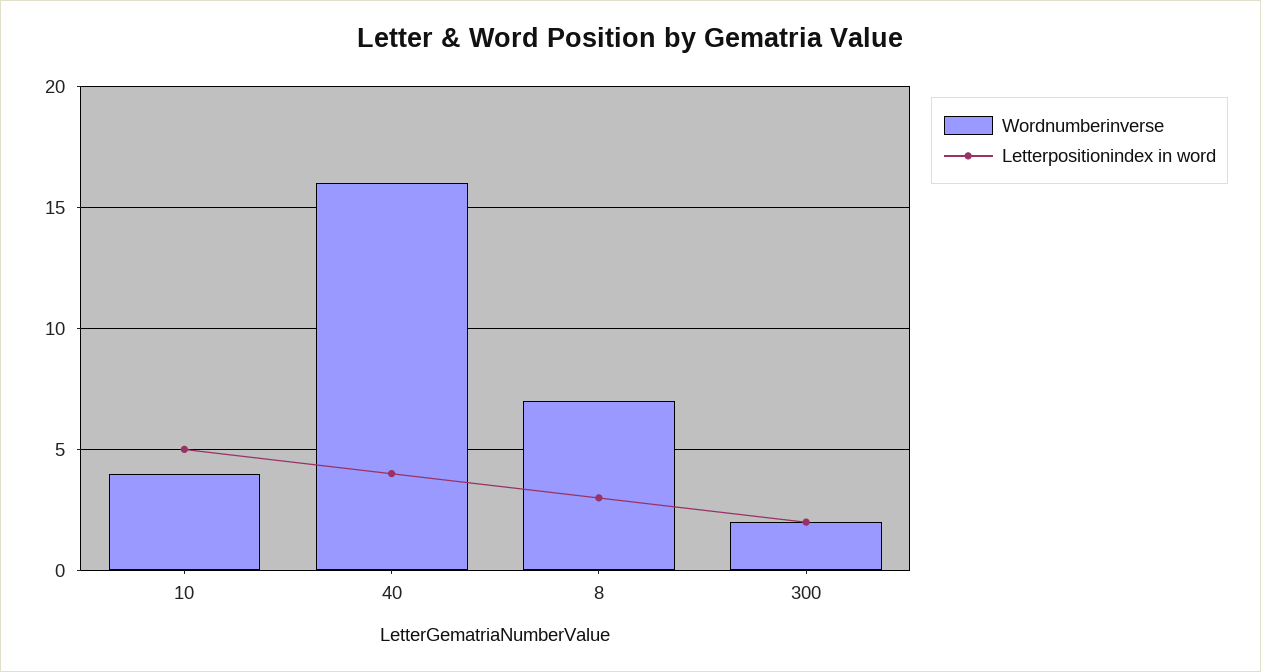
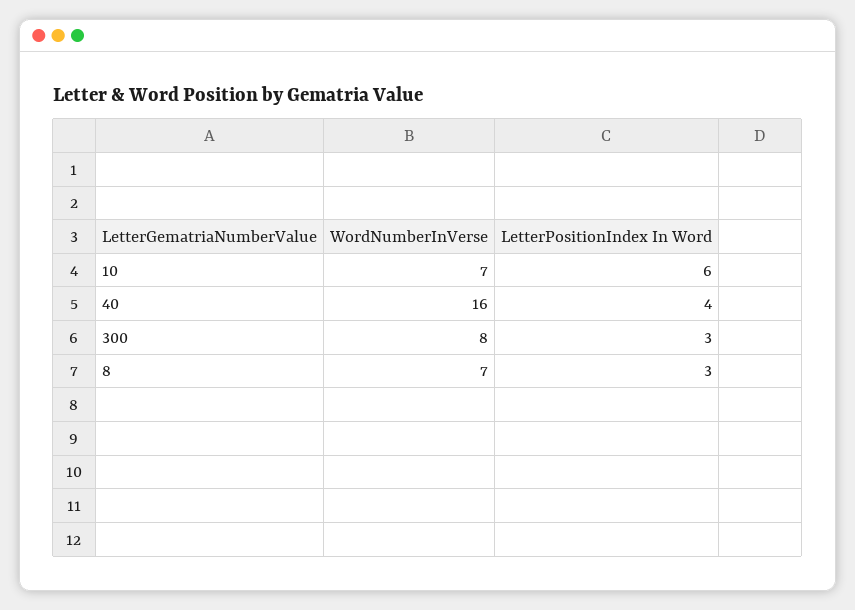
  {
    "Wordnumberinverse": {
-     "10": 4,
+     "10": 7,
      "40": 16,
      "8": 7,
-     "300": 2
+     "300": 8
    },
    "Letterpositionindex in word": {
-     "10": 5,
+     "10": 6,
      "40": 4,
      "8": 3,
-     "300": 2
+     "300": 3
    }
  }

